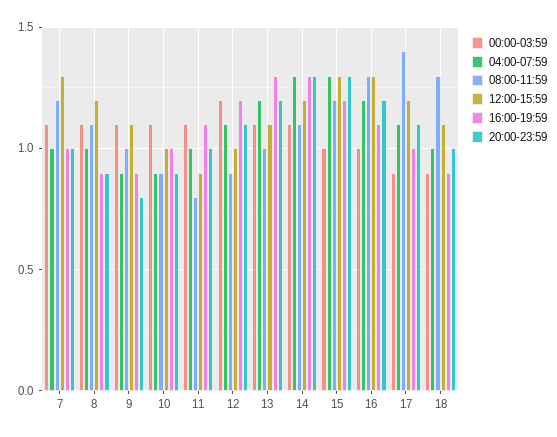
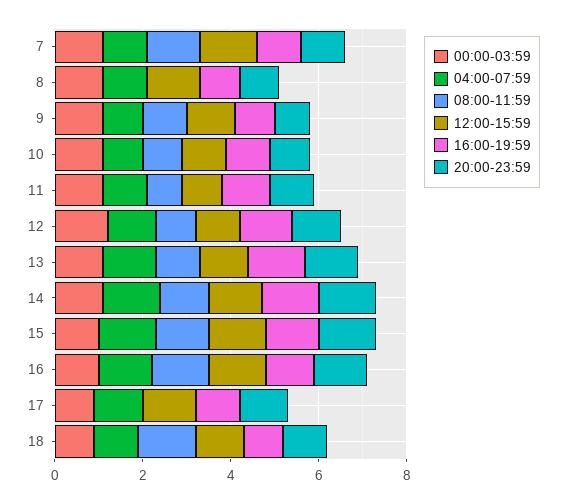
  {
    "00:00-03:59": {
      "7": 1.1,
      "8": 1.1,
      "9": 1.1,
      "10": 1.1,
      "11": 1.1,
      "12": 1.2,
      "13": 1.1,
      "14": 1.1,
      "15": 1,
      "16": 1,
      "17": 0.9,
      "18": 0.9
    },
    "04:00-07:59": {
      "7": 1,
      "8": 1,
      "9": 0.9,
      "10": 0.9,
      "11": 1,
      "12": 1.1,
      "13": 1.2,
      "14": 1.3,
      "15": 1.3,
      "16": 1.2,
      "17": 1.1,
      "18": 1
    },
    "08:00-11:59": {
      "7": 1.2,
-     "8": 1.1,
+     "8": 0,
      "9": 1,
      "10": 0.9,
      "11": 0.8,
      "12": 0.9,
      "13": 1,
      "14": 1.1,
      "15": 1.2,
      "16": 1.3,
-     "17": 1.4,
+     "17": 0,
      "18": 1.3
    },
    "12:00-15:59": {
      "7": 1.3,
      "8": 1.2,
      "9": 1.1,
      "10": 1,
      "11": 0.9,
      "12": 1,
      "13": 1.1,
      "14": 1.2,
      "15": 1.3,
      "16": 1.3,
      "17": 1.2,
      "18": 1.1
    },
    "16:00-19:59": {
      "7": 1,
      "8": 0.9,
      "9": 0.9,
      "10": 1,
      "11": 1.1,
      "12": 1.2,
      "13": 1.3,
      "14": 1.3,
      "15": 1.2,
      "16": 1.1,
      "17": 1,
      "18": 0.9
    },
    "20:00-23:59": {
      "7": 1,
      "8": 0.9,
      "9": 0.8,
      "10": 0.9,
      "11": 1,
      "12": 1.1,
      "13": 1.2,
      "14": 1.3,
      "15": 1.3,
      "16": 1.2,
      "17": 1.1,
      "18": 1
    }
  }

